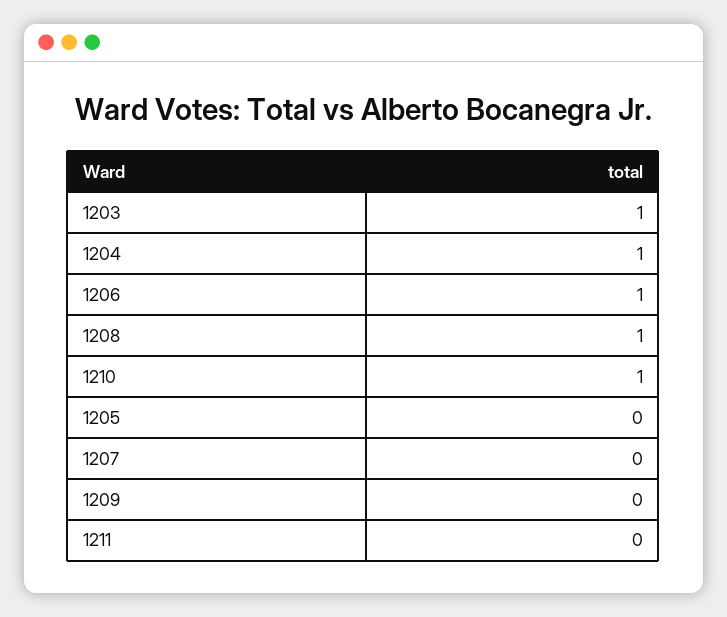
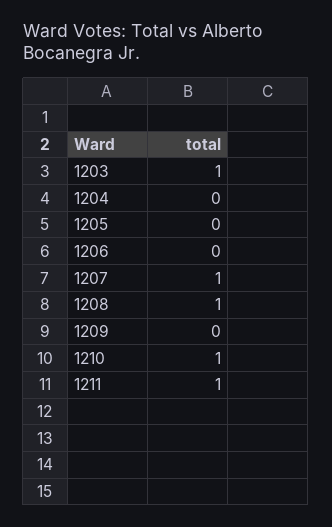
  {
    "1203": 1,
-   "1204": 1,
+   "1204": 0,
-   "1206": 1,
+   "1206": 0,
    "1208": 1,
    "1210": 1,
    "1205": 0,
-   "1207": 0,
+   "1207": 1,
    "1209": 0,
-   "1211": 0
+   "1211": 1
  }

